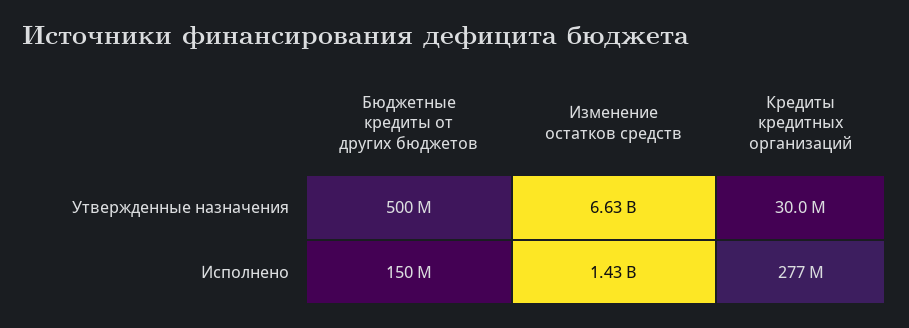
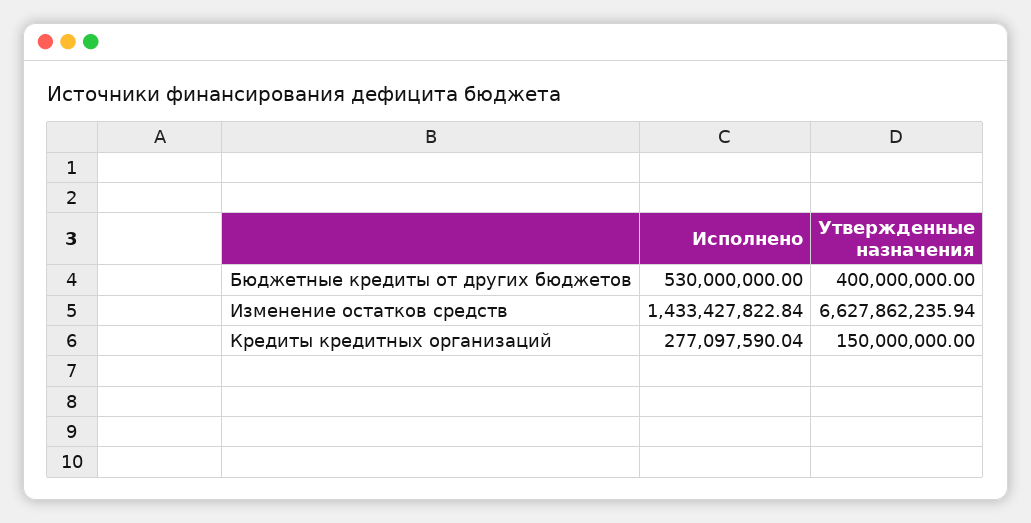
  {
    "Бюджетные кредиты от других бюджетов": {
-     "Утвержденные назначения": 500000000,
+     "Утвержденные назначения": 400000000,
-     "Исполнено": 150000000
+     "Исполнено": 530000000
    },
    "Изменение остатков средств": {
      "Утвержденные назначения": 6627862235.94,
      "Исполнено": 1433427822.84
    },
    "Кредиты кредитных организаций": {
-     "Утвержденные назначения": 30000000,
+     "Утвержденные назначения": 150000000,
      "Исполнено": 277097590.04
    }
  }

